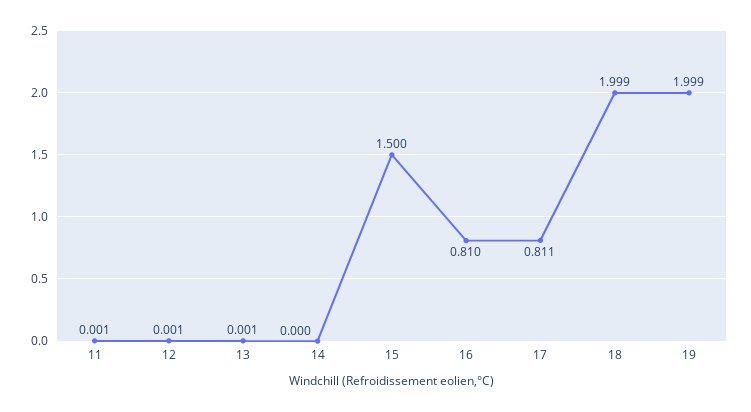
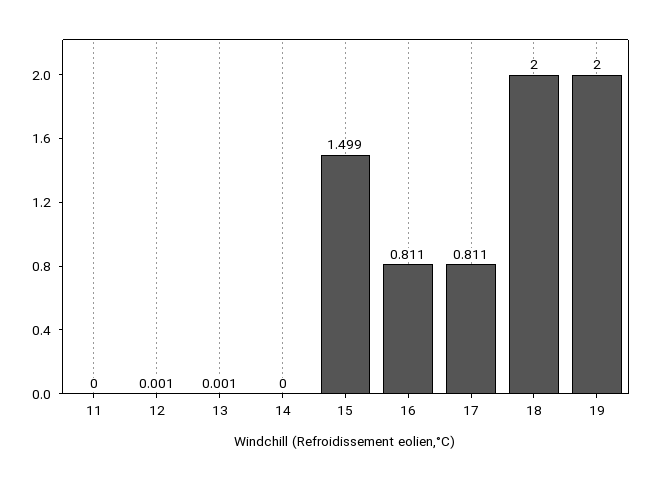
  {
-   "11": 0.001,
+   "11": 0,
    "12": 0.001,
    "13": 0.001,
    "14": 0,
-   "15": 1.5,
+   "15": 1.499,
-   "16": 0.81,
+   "16": 0.811,
    "17": 0.811,
-   "18": 1.999,
+   "18": 2,
-   "19": 1.999
+   "19": 2
  }

